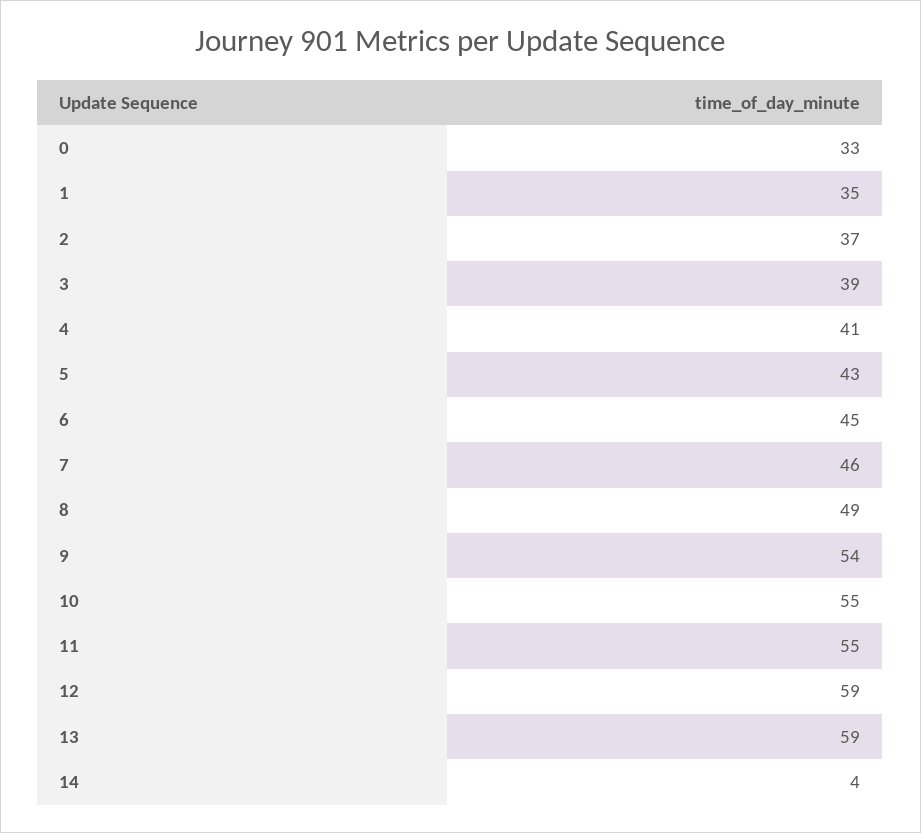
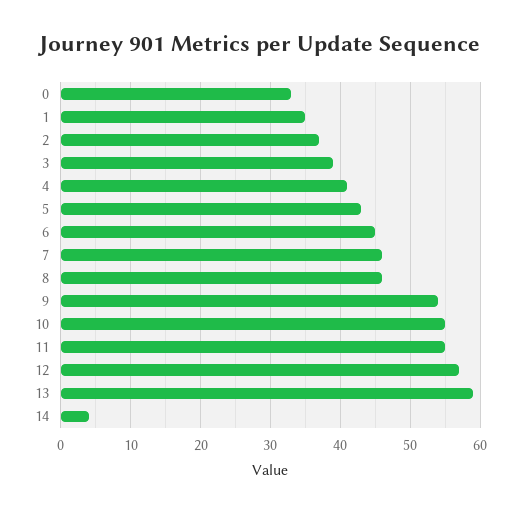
  {
    "0": 33,
    "1": 35,
    "2": 37,
    "3": 39,
    "4": 41,
    "5": 43,
    "6": 45,
    "7": 46,
-   "8": 49,
+   "8": 46,
    "9": 54,
    "10": 55,
    "11": 55,
-   "12": 59,
+   "12": 57,
    "13": 59,
    "14": 4
  }

